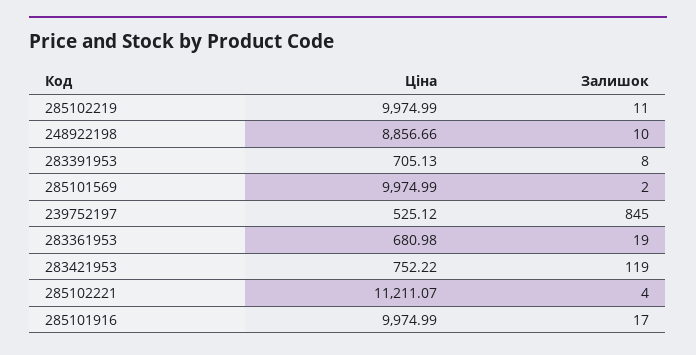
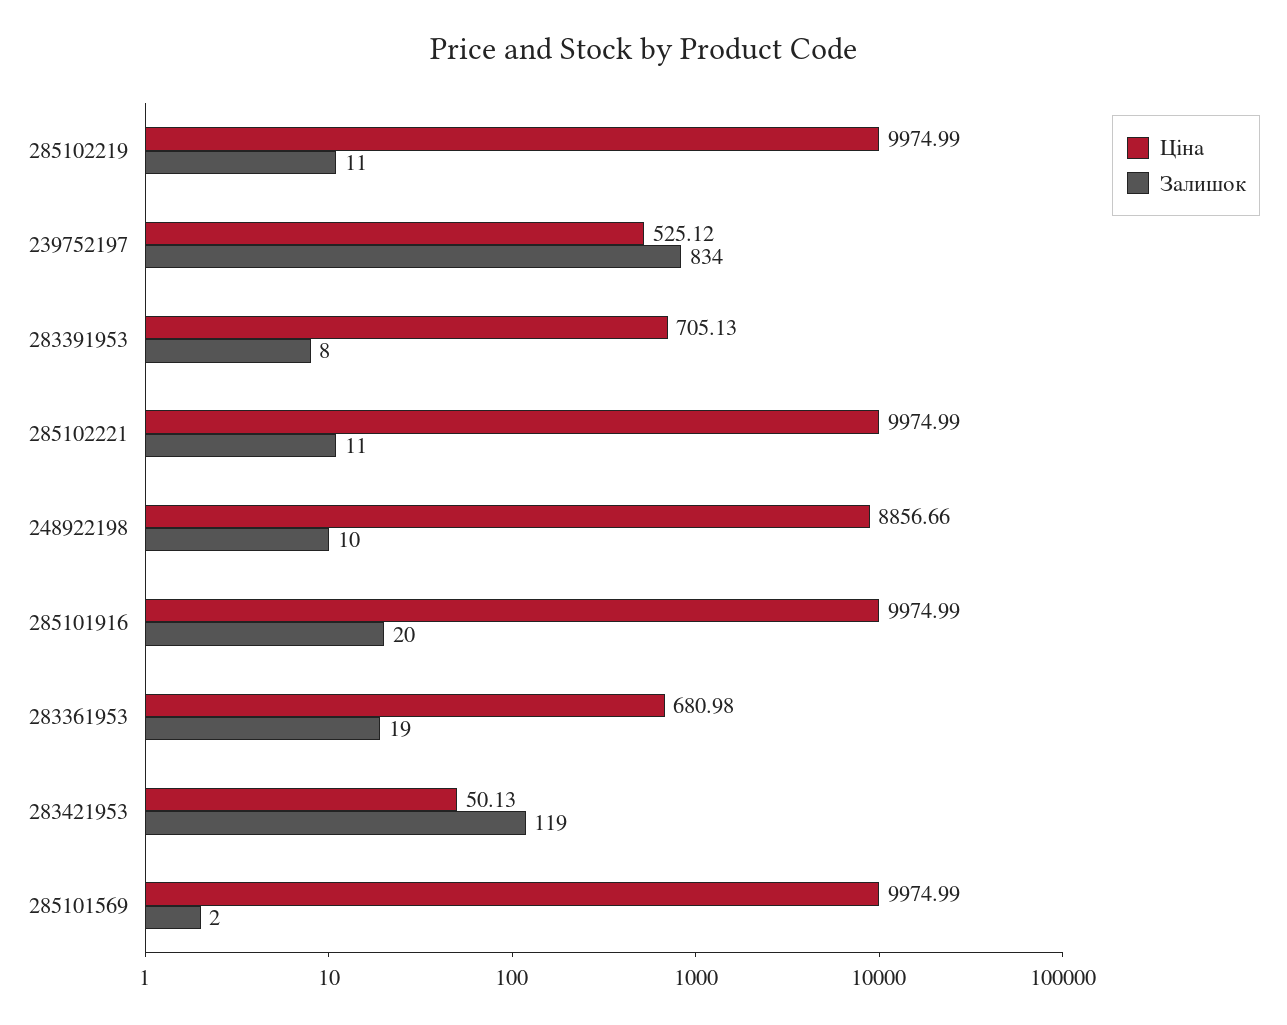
  {
    "Ціна": {
      "285102219": 9974.99,
      "248922198": 8856.66,
      "283391953": 705.13,
      "285101569": 9974.99,
      "239752197": 525.12,
      "283361953": 680.98,
-     "283421953": 752.22,
+     "283421953": 50.13,
-     "285102221": 11211.07,
+     "285102221": 9974.99,
      "285101916": 9974.99
    },
    "Залишок": {
      "285102219": 11,
      "248922198": 10,
      "283391953": 8,
      "285101569": 2,
-     "239752197": 845,
+     "239752197": 834,
      "283361953": 19,
      "283421953": 119,
-     "285102221": 4,
+     "285102221": 11,
-     "285101916": 17
+     "285101916": 20
    }
  }

